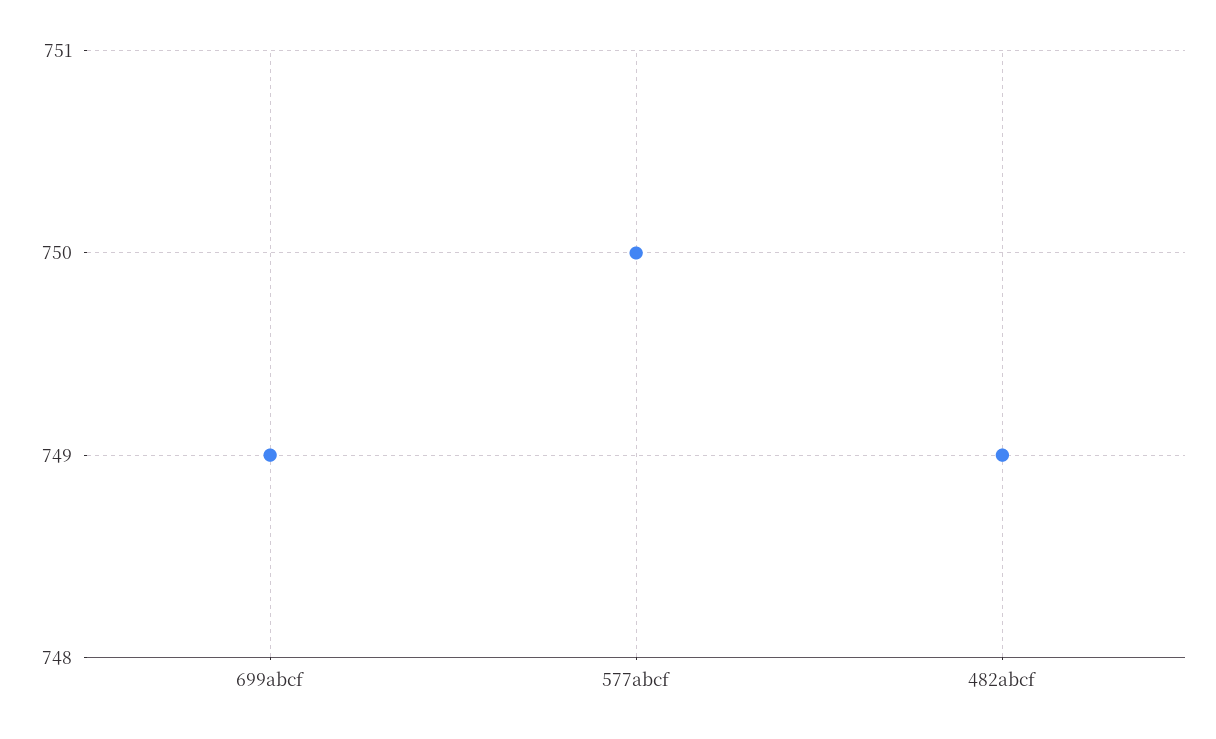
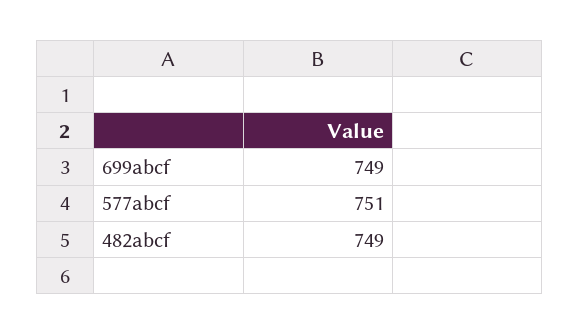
  {
    "699abcf": 749,
-   "577abcf": 750,
+   "577abcf": 751,
    "482abcf": 749
  }

